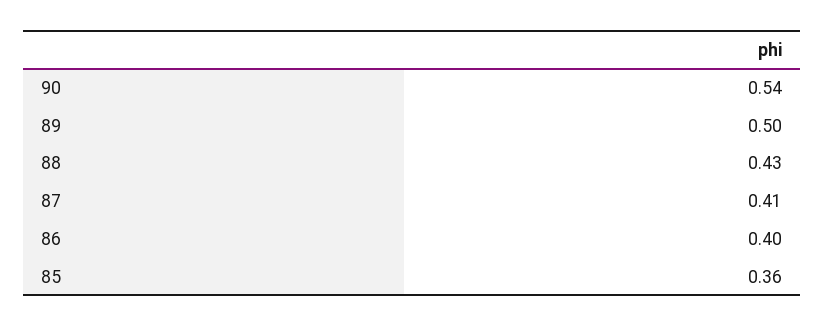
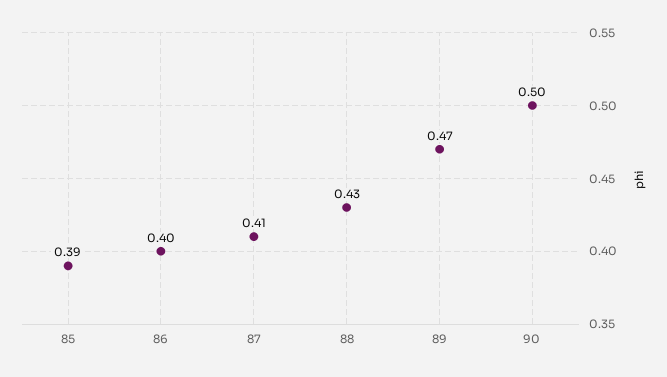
  {
-   "90": 0.54,
+   "90": 0.5,
-   "89": 0.5,
+   "89": 0.47,
    "88": 0.43,
    "87": 0.41,
    "86": 0.4,
-   "85": 0.36
+   "85": 0.39
  }

